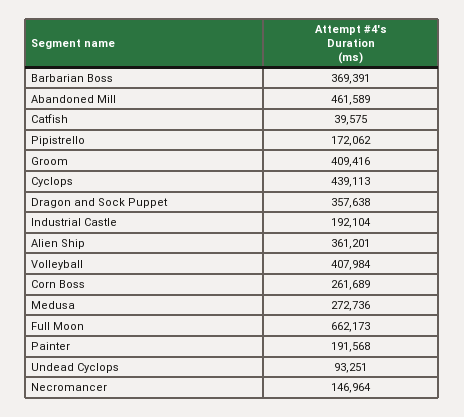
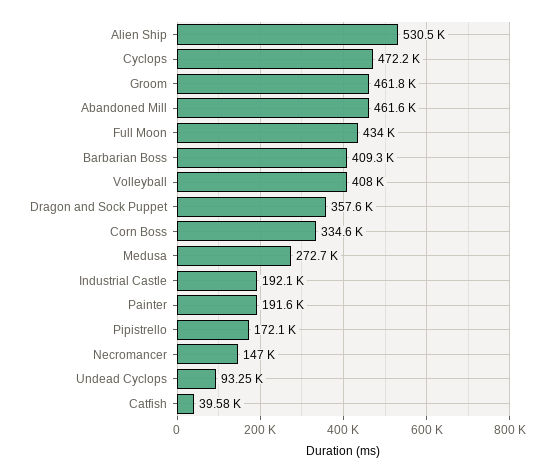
  {
-   "Barbarian Boss": 369391,
+   "Barbarian Boss": 409300,
    "Abandoned Mill": 461589,
    "Catfish": 39575,
    "Pipistrello": 172062,
-   "Groom": 409416,
+   "Groom": 461800,
-   "Cyclops": 439113,
+   "Cyclops": 472200,
    "Dragon and Sock Puppet": 357638,
    "Industrial Castle": 192104,
-   "Alien Ship": 361201,
+   "Alien Ship": 530500,
    "Volleyball": 407984,
-   "Corn Boss": 261689,
+   "Corn Boss": 334600,
    "Medusa": 272736,
-   "Full Moon": 662173,
+   "Full Moon": 434000,
    "Painter": 191568,
    "Undead Cyclops": 93251,
    "Necromancer": 146964
  }

